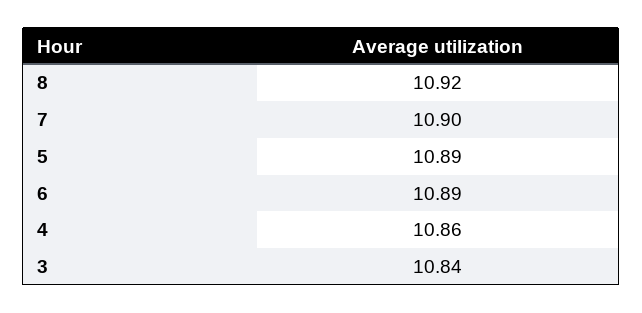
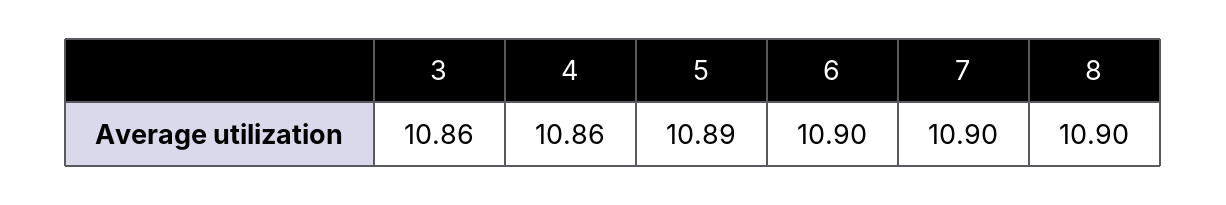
  {
-   "8": 10.92,
+   "8": 10.9,
    "7": 10.9,
    "5": 10.89,
-   "6": 10.89,
+   "6": 10.9,
    "4": 10.86,
-   "3": 10.84
+   "3": 10.86
  }

